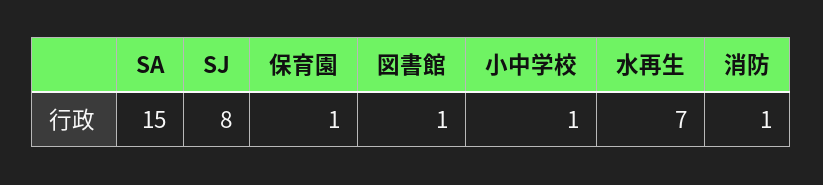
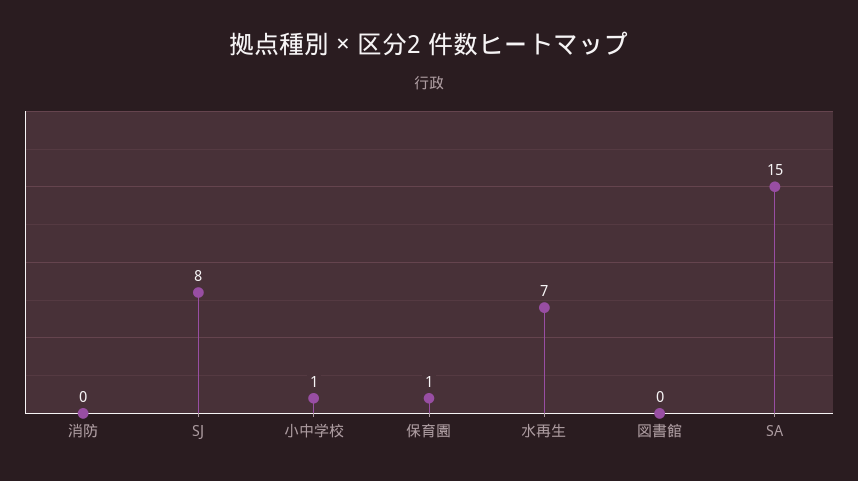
  {
    "SA": 15,
    "SJ": 8,
    "保育園": 1,
-   "図書館": 1,
+   "図書館": 0,
    "小中学校": 1,
    "水再生": 7,
-   "消防": 1
+   "消防": 0
  }

